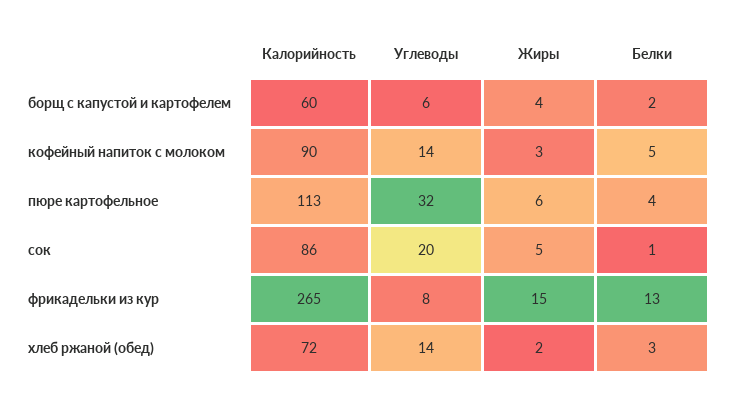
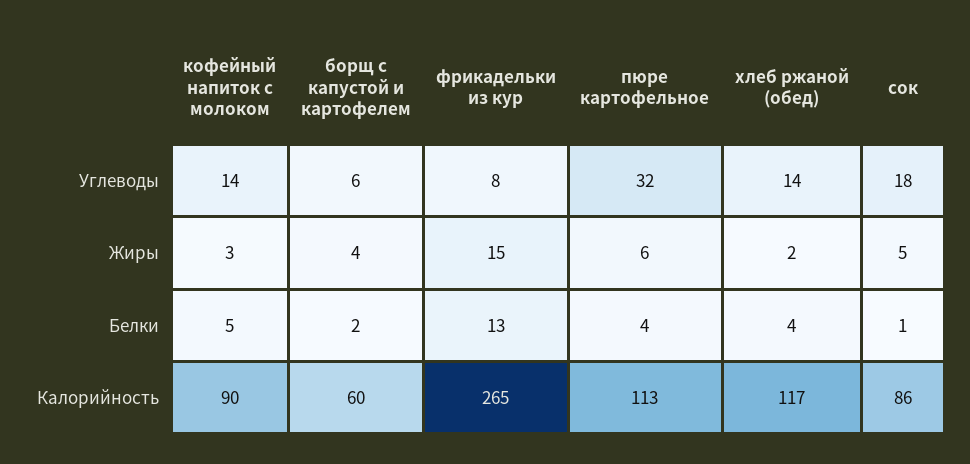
  {
    "Калорийность": {
      "борщ с капустой и картофелем": 60,
      "кофейный напиток с молоком": 90,
      "пюре картофельное": 113,
      "сок": 86,
      "фрикадельки из кур": 265,
-     "хлеб ржаной (обед)": 72
+     "хлеб ржаной (обед)": 117
    },
    "Углеводы": {
      "борщ с капустой и картофелем": 6,
      "кофейный напиток с молоком": 14,
      "пюре картофельное": 32,
-     "сок": 20,
+     "сок": 18,
      "фрикадельки из кур": 8,
      "хлеб ржаной (обед)": 14
    },
    "Жиры": {
      "борщ с капустой и картофелем": 4,
      "кофейный напиток с молоком": 3,
      "пюре картофельное": 6,
      "сок": 5,
      "фрикадельки из кур": 15,
      "хлеб ржаной (обед)": 2
    },
    "Белки": {
      "борщ с капустой и картофелем": 2,
      "кофейный напиток с молоком": 5,
      "пюре картофельное": 4,
      "сок": 1,
      "фрикадельки из кур": 13,
-     "хлеб ржаной (обед)": 3
+     "хлеб ржаной (обед)": 4
    }
  }

